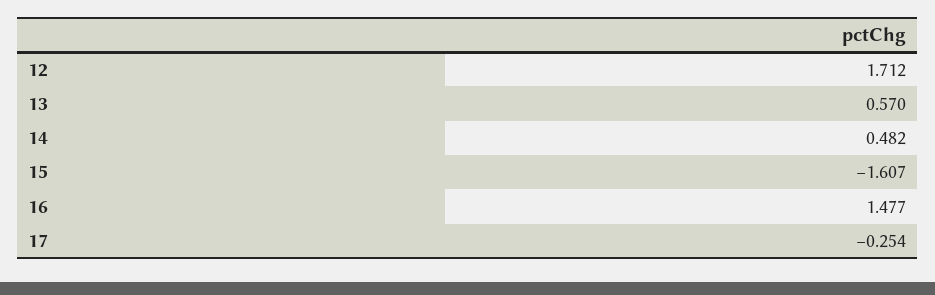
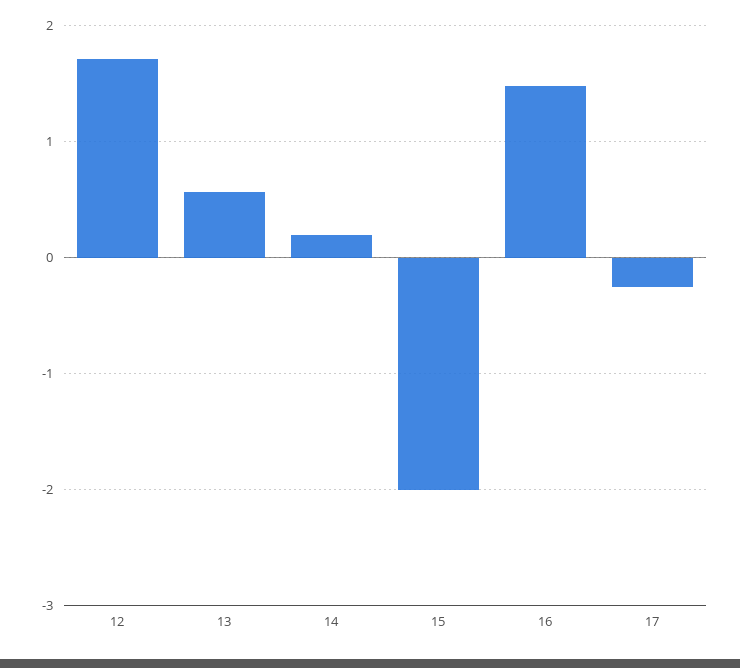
  {
    "12": 1.712,
    "13": 0.57,
-   "14": 0.482,
+   "14": 0.2,
-   "15": -1.607,
+   "15": -2,
    "16": 1.477,
    "17": -0.254
  }

